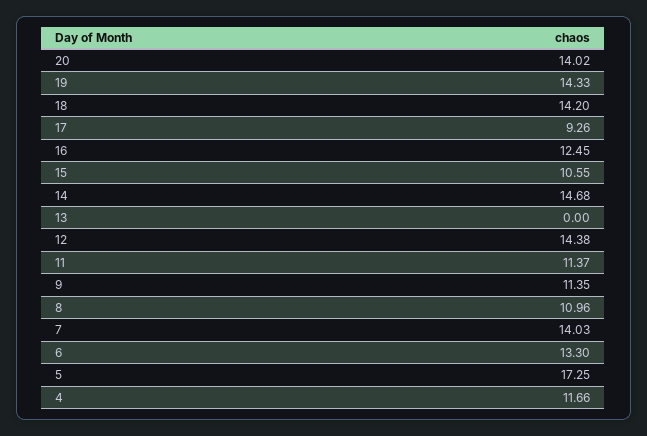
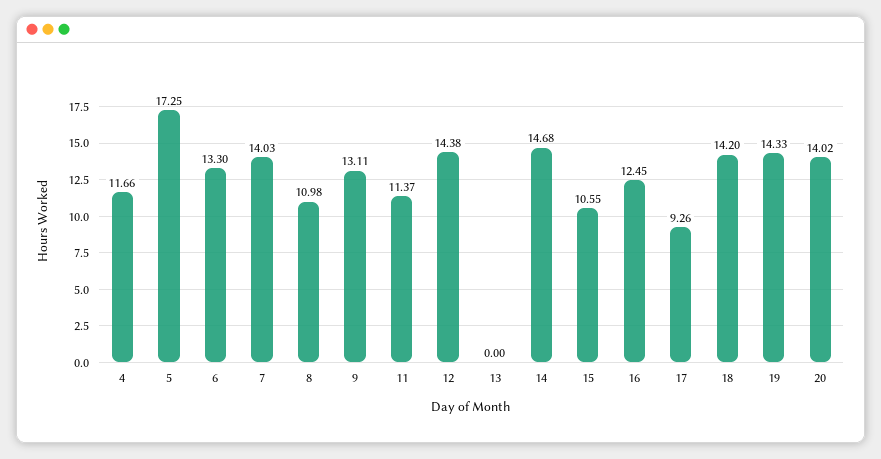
  {
    "20": 14.02,
    "19": 14.33,
    "18": 14.2,
    "17": 9.26,
    "16": 12.45,
    "15": 10.55,
    "14": 14.68,
    "13": 0,
    "12": 14.38,
    "11": 11.37,
-   "9": 11.35,
+   "9": 13.11,
-   "8": 10.96,
+   "8": 10.98,
    "7": 14.03,
    "6": 13.3,
    "5": 17.25,
    "4": 11.66
  }

